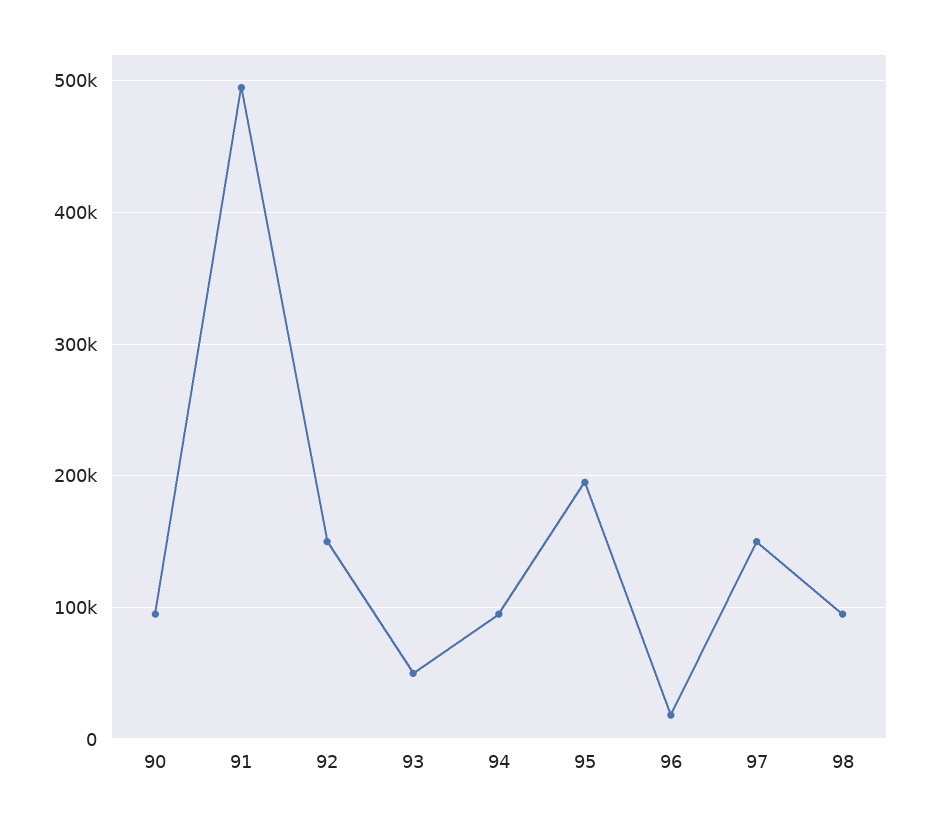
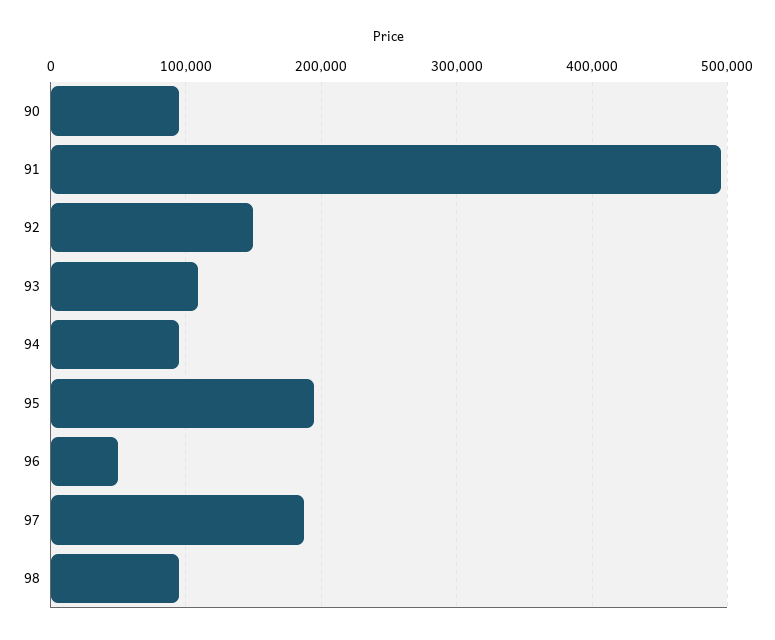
  {
    "90": 90000,
    "91": 490000,
    "92": 150000,
-   "93": 50000,
+   "93": 110000,
    "94": 90000,
    "95": 190000,
-   "96": 20000,
+   "96": 50000,
-   "97": 150000,
+   "97": 190000,
    "98": 90000
  }

